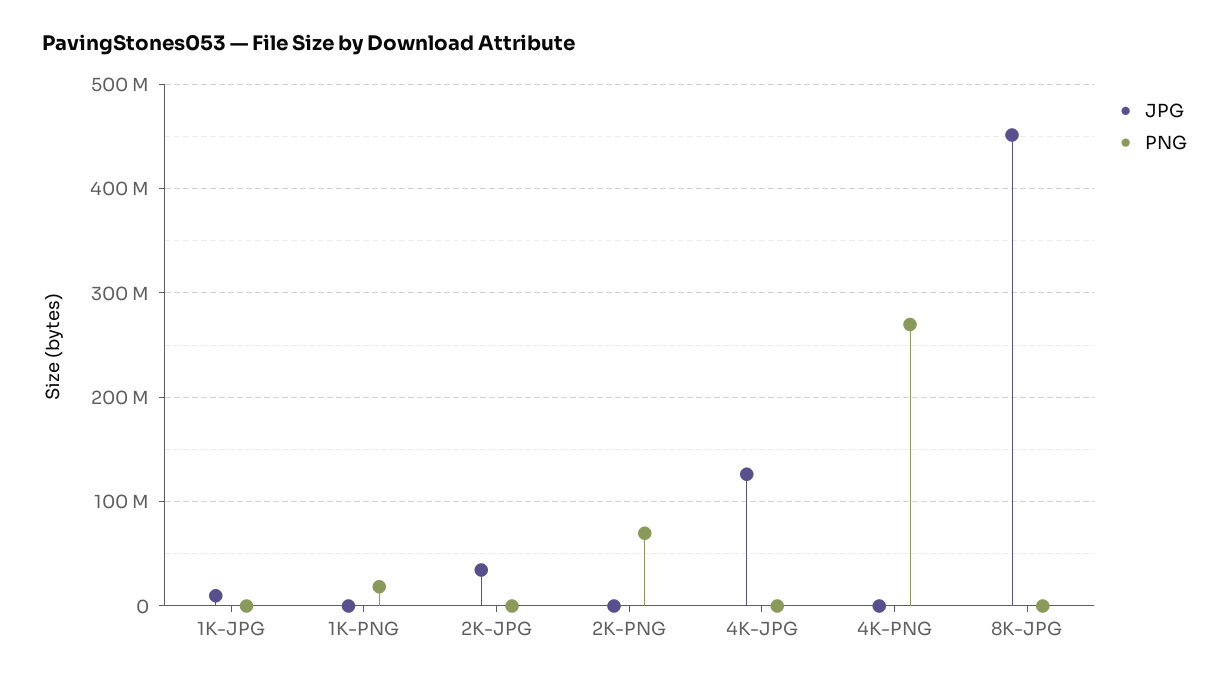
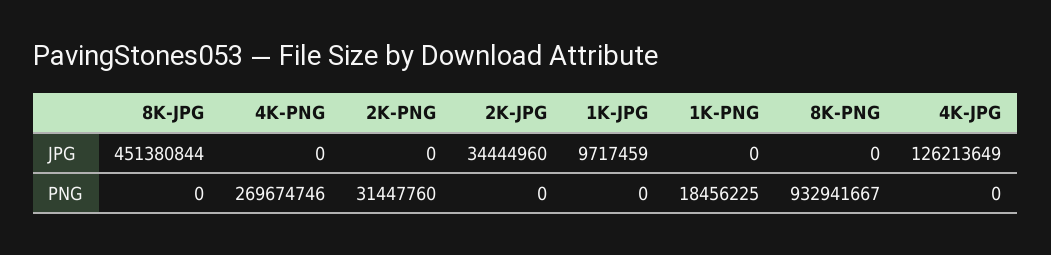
  {
    "JPG": {
      "1K-JPG": 9717459,
      "1K-PNG": 0,
      "2K-JPG": 34444960,
      "2K-PNG": 0,
      "4K-JPG": 126213649,
      "4K-PNG": 0,
-     "8K-JPG": 451380844
+     "8K-JPG": 451380844,
+     "8K-PNG": 0
    },
    "PNG": {
      "1K-JPG": 0,
      "1K-PNG": 18456225,
      "2K-JPG": 0,
-     "2K-PNG": 70000000,
+     "2K-PNG": 31447760,
      "4K-JPG": 0,
      "4K-PNG": 269674746,
-     "8K-JPG": 0
+     "8K-JPG": 0,
+     "8K-PNG": 932941667
    }
  }

